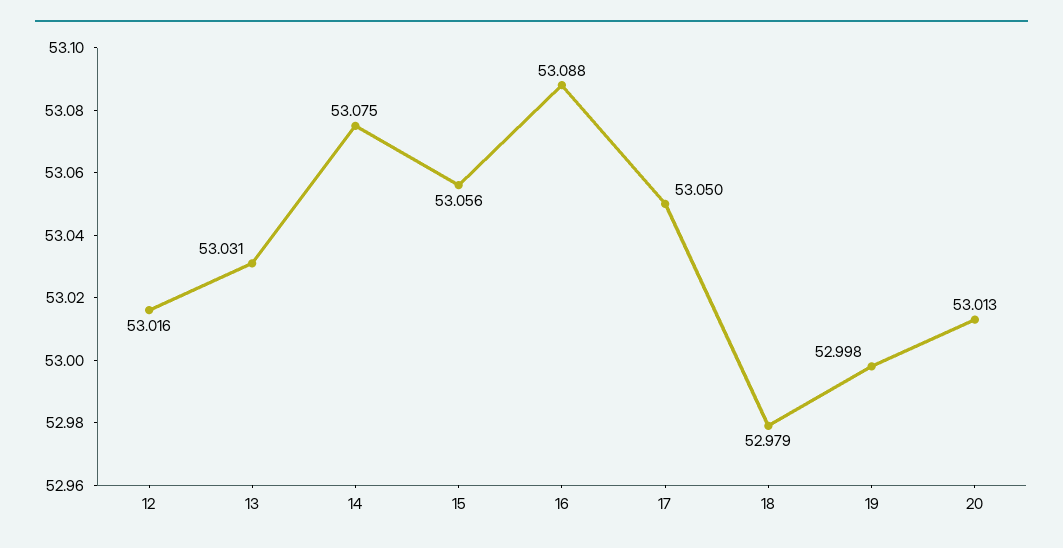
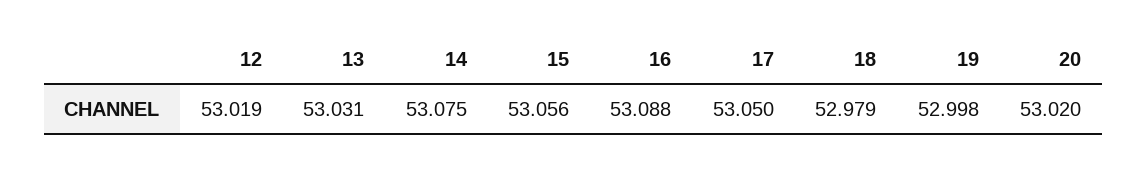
  {
-   "12": 53.016,
+   "12": 53.019,
    "13": 53.031,
    "14": 53.075,
    "15": 53.056,
    "16": 53.088,
    "17": 53.05,
    "18": 52.979,
    "19": 52.998,
-   "20": 53.013
+   "20": 53.02
  }

